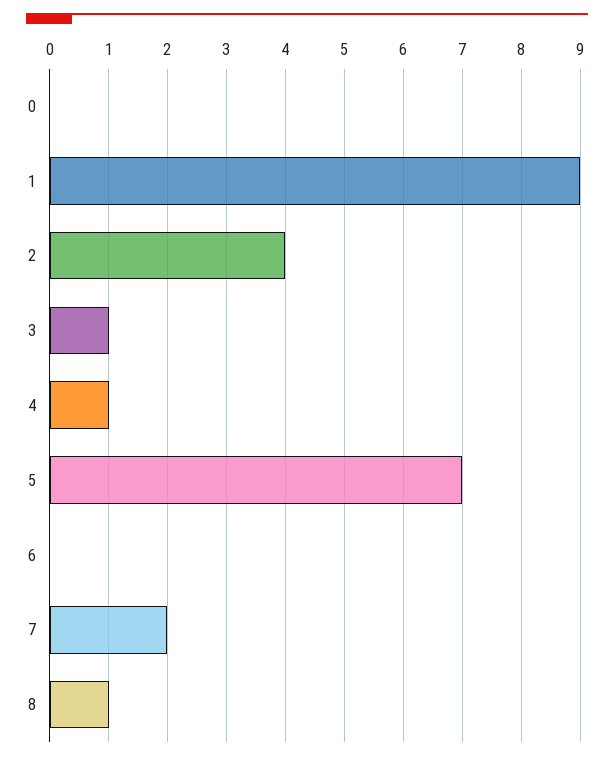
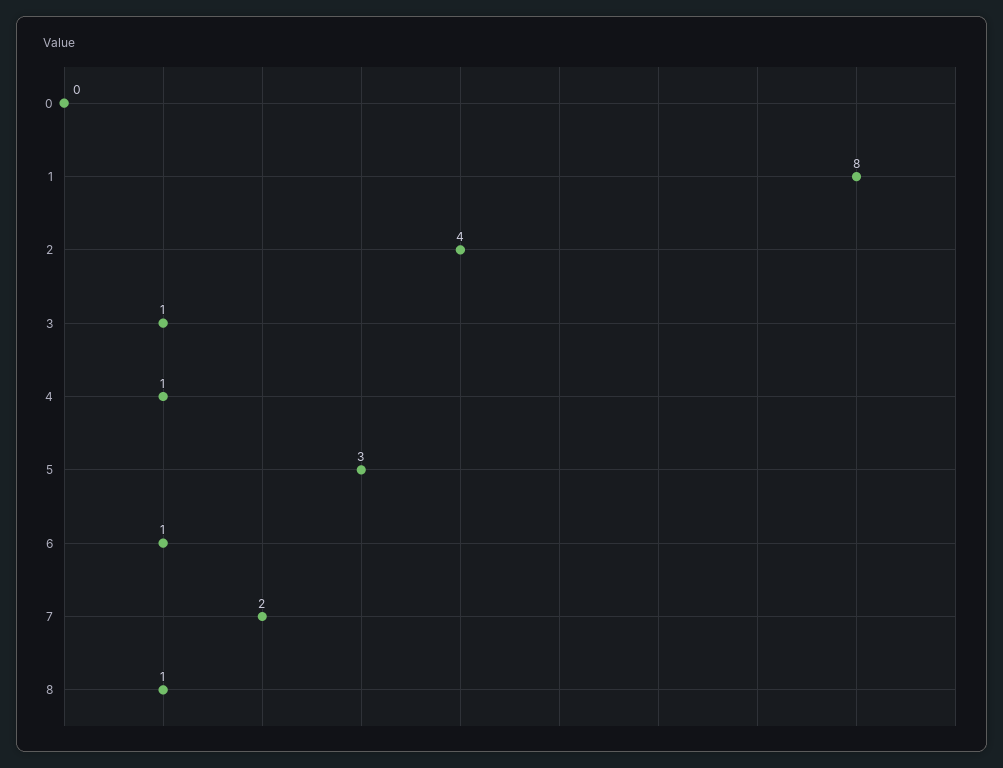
  {
    "0": 0,
-   "1": 9,
+   "1": 8,
    "2": 4,
    "3": 1,
    "4": 1,
-   "5": 7,
+   "5": 3,
-   "6": 0,
+   "6": 1,
    "7": 2,
    "8": 1
  }

